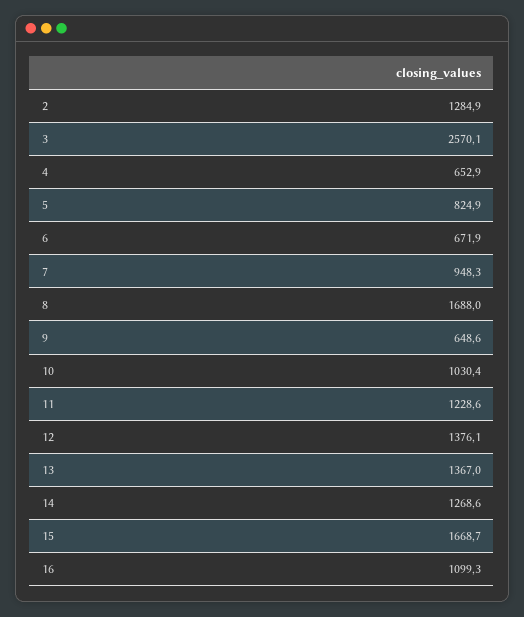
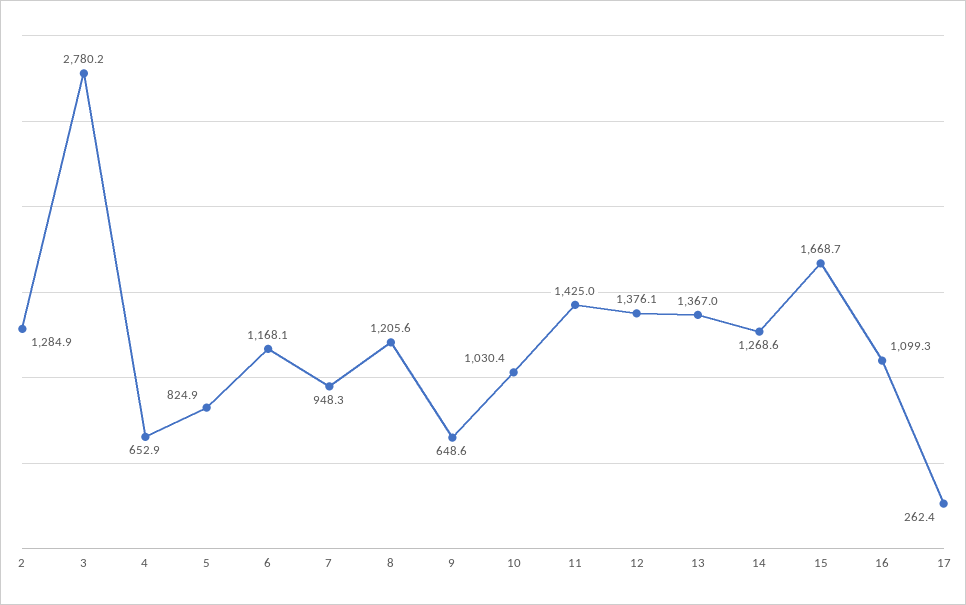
  {
    "2": 1284.9,
-   "3": 2570.1,
+   "3": 2780.2,
    "4": 652.9,
    "5": 824.9,
-   "6": 671.9,
+   "6": 1168.1,
    "7": 948.3,
-   "8": 1688,
+   "8": 1205.6,
    "9": 648.6,
    "10": 1030.4,
-   "11": 1228.6,
+   "11": 1425,
    "12": 1376.1,
    "13": 1367,
    "14": 1268.6,
    "15": 1668.7,
-   "16": 1099.3
+   "16": 1099.3,
+   "17": 262.4
  }

